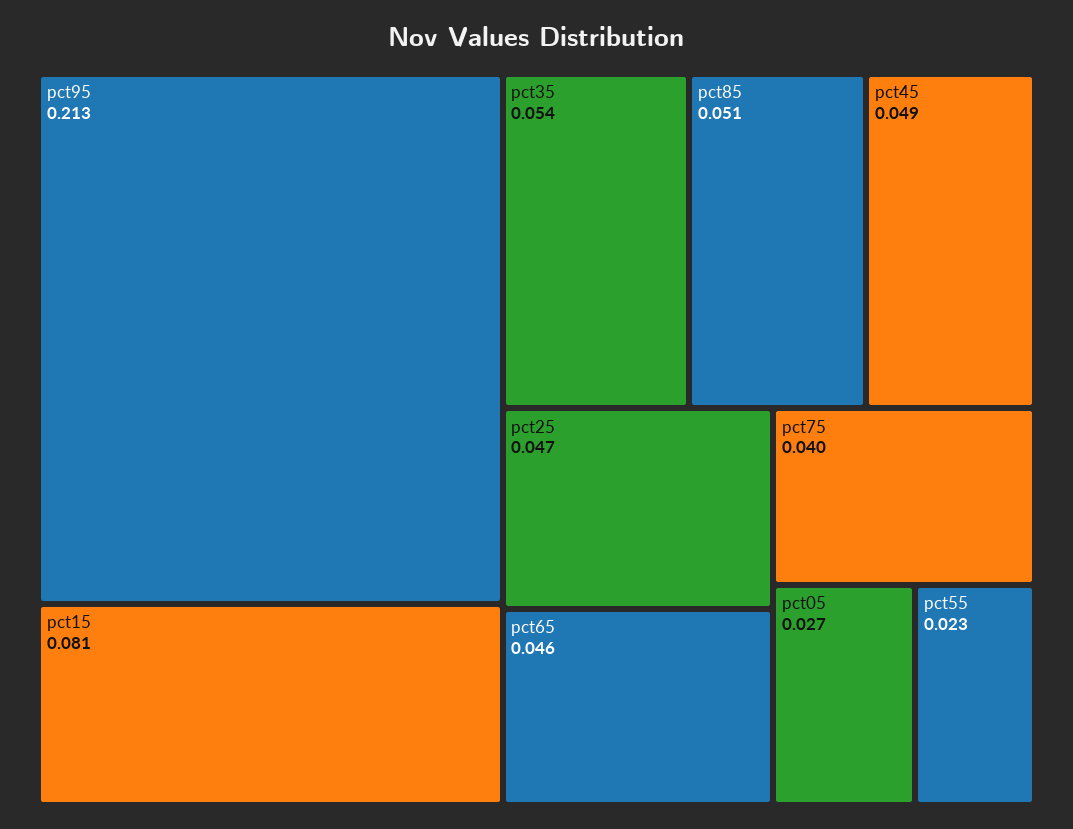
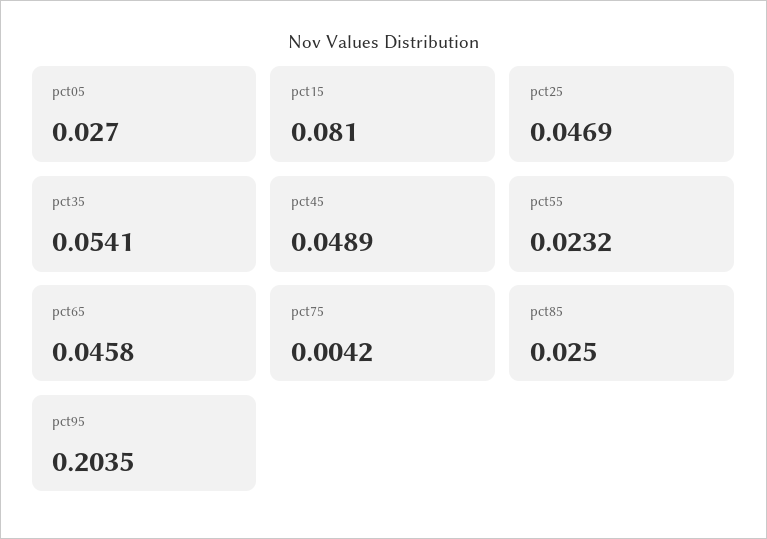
  {
-   "pct95": 0.213,
+   "pct95": 0.2035,
    "pct15": 0.081,
    "pct35": 0.0541,
-   "pct85": 0.051,
+   "pct85": 0.025,
    "pct45": 0.0489,
    "pct25": 0.0469,
    "pct65": 0.0458,
-   "pct75": 0.04,
+   "pct75": 0.0042,
    "pct05": 0.027,
    "pct55": 0.0232
  }

